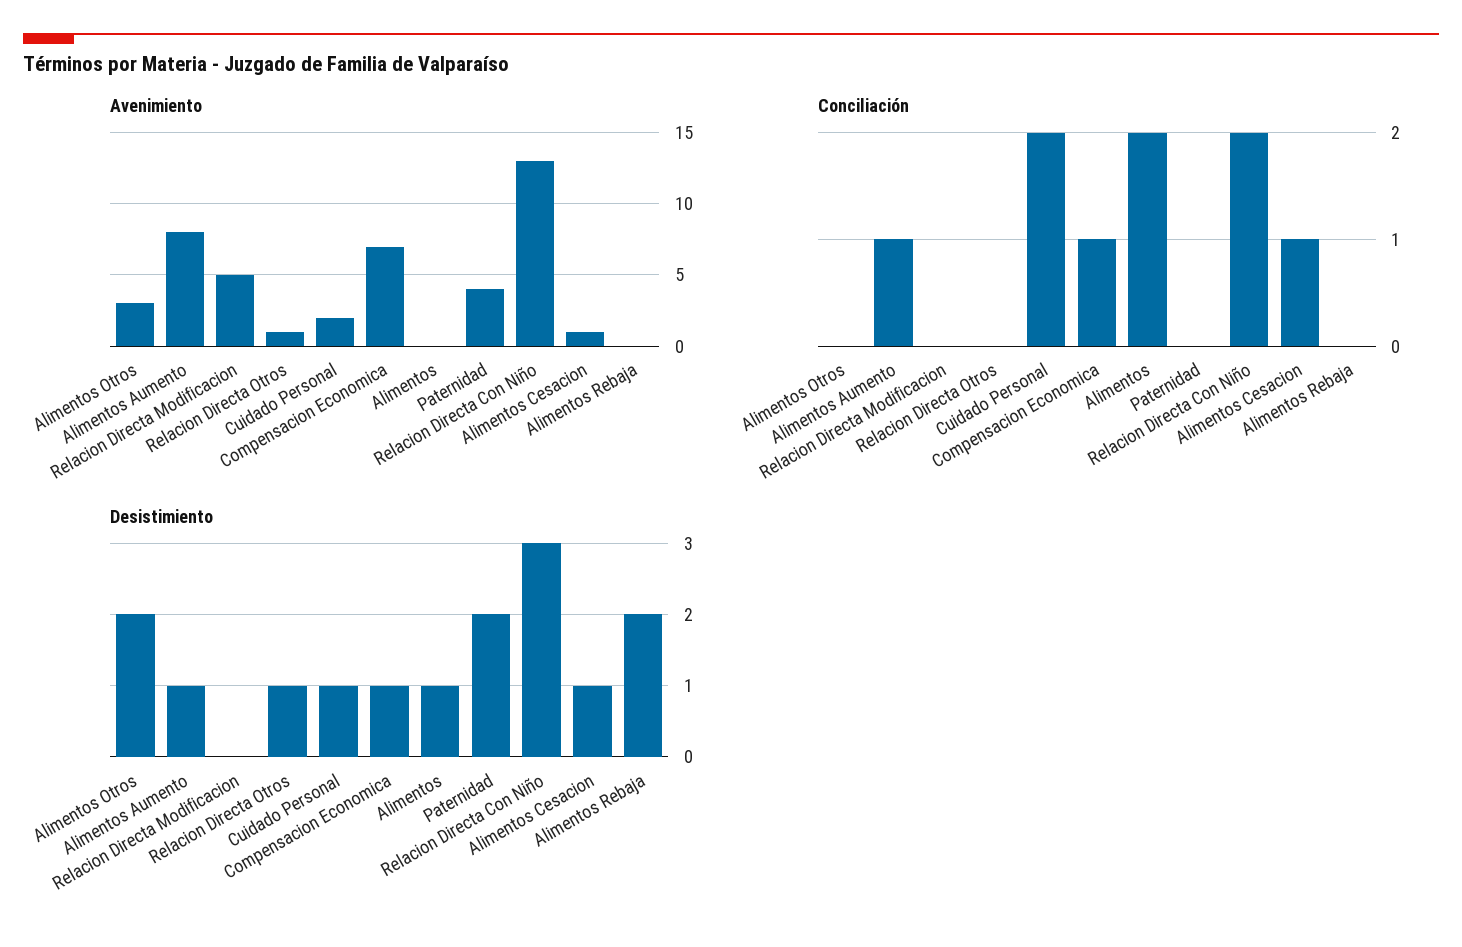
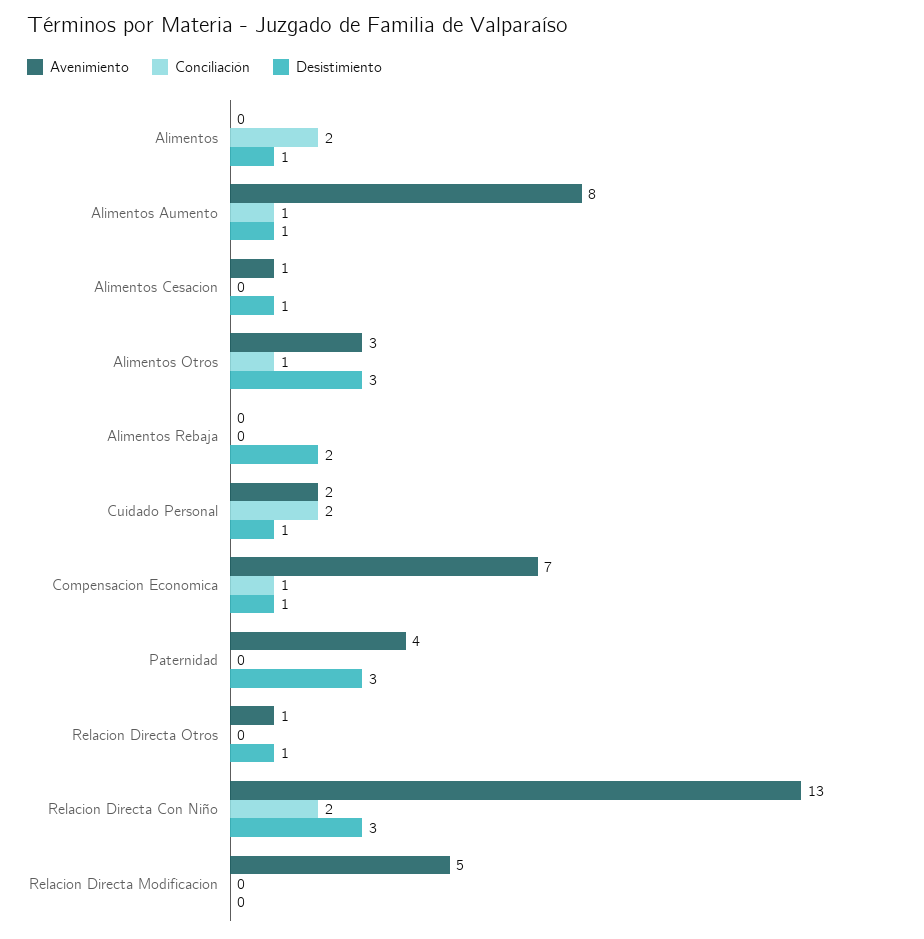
  {
    "Avenimiento": {
      "Alimentos Otros": 3,
      "Alimentos Aumento": 8,
      "Relacion Directa Modificacion": 5,
      "Relacion Directa Otros": 1,
      "Cuidado Personal": 2,
      "Compensacion Economica": 7,
      "Alimentos": 0,
      "Paternidad": 4,
      "Relacion Directa Con Niño": 13,
      "Alimentos Cesacion": 1,
      "Alimentos Rebaja": 0
    },
    "Conciliación": {
-     "Alimentos Otros": 0,
+     "Alimentos Otros": 1,
      "Alimentos Aumento": 1,
      "Relacion Directa Modificacion": 0,
      "Relacion Directa Otros": 0,
      "Cuidado Personal": 2,
      "Compensacion Economica": 1,
      "Alimentos": 2,
      "Paternidad": 0,
      "Relacion Directa Con Niño": 2,
-     "Alimentos Cesacion": 1,
+     "Alimentos Cesacion": 0,
      "Alimentos Rebaja": 0
    },
    "Desistimiento": {
-     "Alimentos Otros": 2,
+     "Alimentos Otros": 3,
      "Alimentos Aumento": 1,
      "Relacion Directa Modificacion": 0,
      "Relacion Directa Otros": 1,
      "Cuidado Personal": 1,
      "Compensacion Economica": 1,
      "Alimentos": 1,
-     "Paternidad": 2,
+     "Paternidad": 3,
      "Relacion Directa Con Niño": 3,
      "Alimentos Cesacion": 1,
      "Alimentos Rebaja": 2
    }
  }

